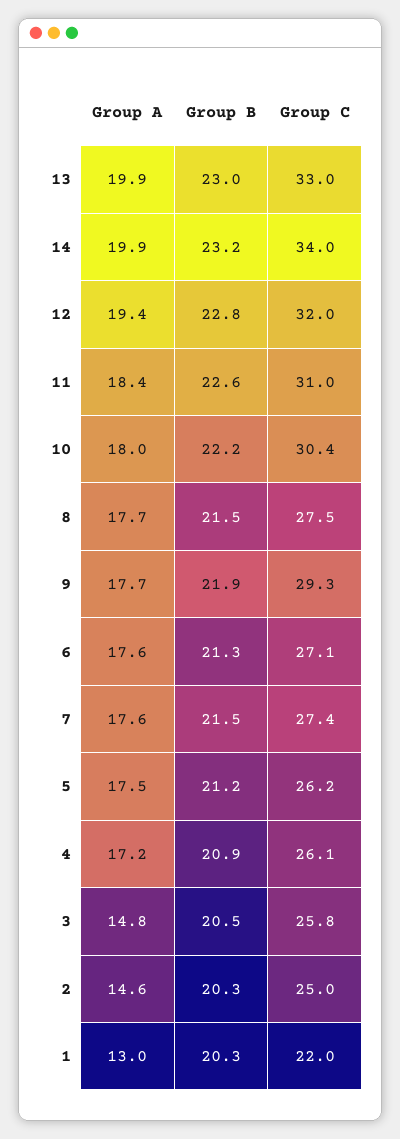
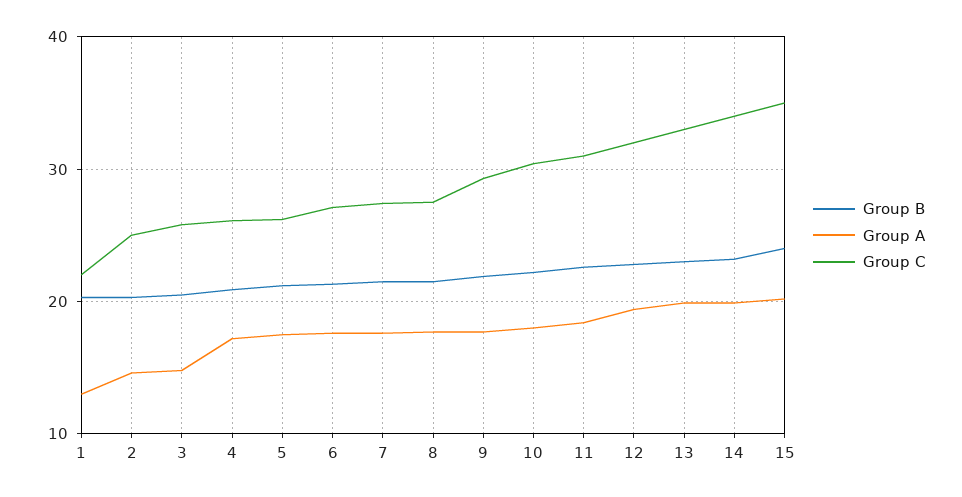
  {
    "Group A": {
      "13": 19.9,
      "14": 19.9,
      "12": 19.4,
      "11": 18.4,
      "10": 18,
      "8": 17.7,
      "9": 17.7,
      "6": 17.6,
      "7": 17.6,
      "5": 17.5,
      "4": 17.2,
      "3": 14.8,
      "2": 14.6,
-     "1": 13
+     "1": 13,
+     "15": 20
    },
    "Group B": {
      "13": 23,
      "14": 23.2,
      "12": 22.8,
      "11": 22.6,
      "10": 22.2,
      "8": 21.5,
      "9": 21.9,
      "6": 21.3,
      "7": 21.5,
      "5": 21.2,
      "4": 20.9,
      "3": 20.5,
      "2": 20.3,
-     "1": 20.3
+     "1": 20.3,
+     "15": 24
    },
    "Group C": {
      "13": 33,
      "14": 34,
      "12": 32,
      "11": 31,
      "10": 30.4,
      "8": 27.5,
      "9": 29.3,
      "6": 27.1,
      "7": 27.4,
      "5": 26.2,
      "4": 26.1,
      "3": 25.8,
      "2": 25,
-     "1": 22
+     "1": 22,
+     "15": 35
    }
  }

